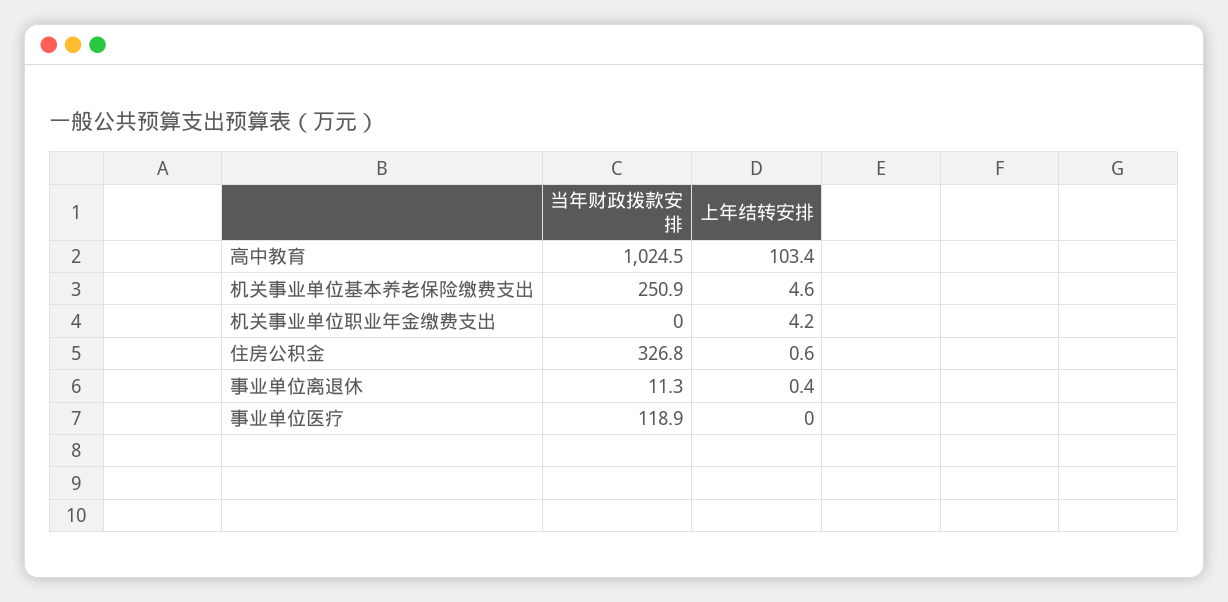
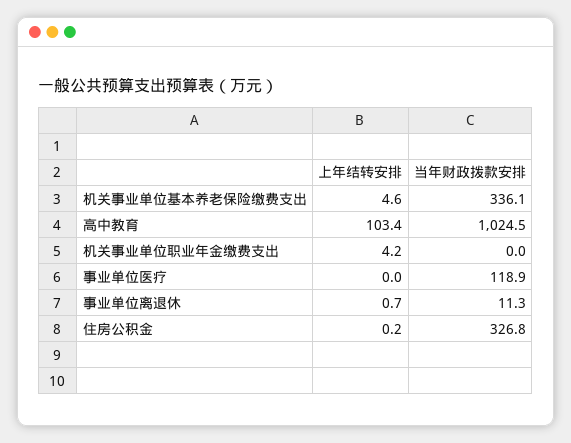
  {
    "当年财政拨款安排": {
      "高中教育": 1024.5,
-     "机关事业单位基本养老保险缴费支出": 250.9,
+     "机关事业单位基本养老保险缴费支出": 336.1,
      "机关事业单位职业年金缴费支出": 0,
      "住房公积金": 326.8,
      "事业单位离退休": 11.3,
      "事业单位医疗": 118.9
    },
    "上年结转安排": {
      "高中教育": 103.4,
      "机关事业单位基本养老保险缴费支出": 4.6,
      "机关事业单位职业年金缴费支出": 4.2,
-     "住房公积金": 0.6,
+     "住房公积金": 0.2,
-     "事业单位离退休": 0.4,
+     "事业单位离退休": 0.7,
      "事业单位医疗": 0
    }
  }

